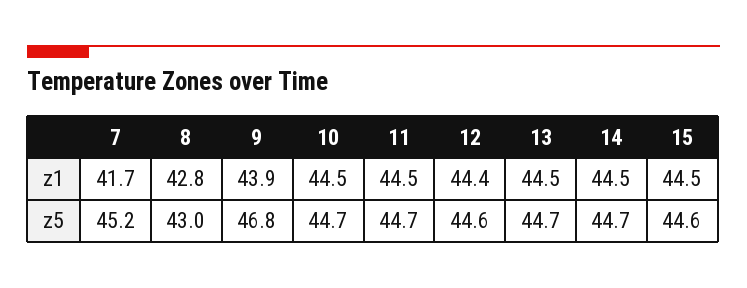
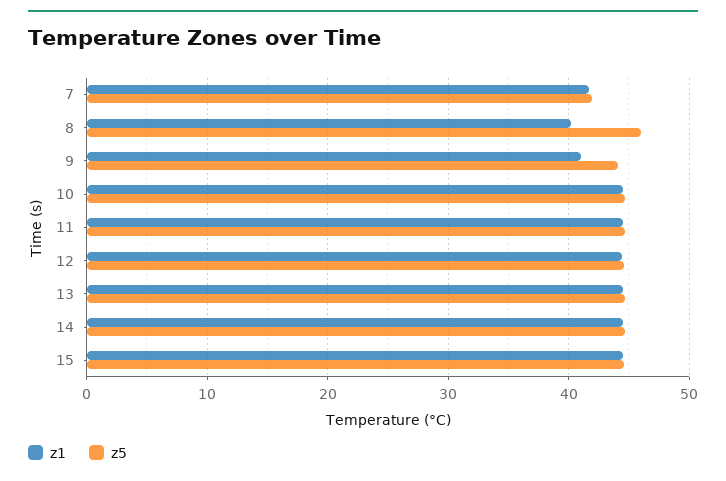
  {
    "z1": {
      "7": 41.7,
-     "8": 42.8,
+     "8": 40,
-     "9": 43.9,
+     "9": 41,
      "10": 44.5,
      "11": 44.5,
      "12": 44.4,
      "13": 44.5,
      "14": 44.5,
      "15": 44.5
    },
    "z5": {
-     "7": 45.2,
+     "7": 42,
-     "8": 43,
+     "8": 46,
-     "9": 46.8,
+     "9": 44,
      "10": 44.7,
      "11": 44.7,
      "12": 44.6,
      "13": 44.7,
      "14": 44.7,
      "15": 44.6
    }
  }

